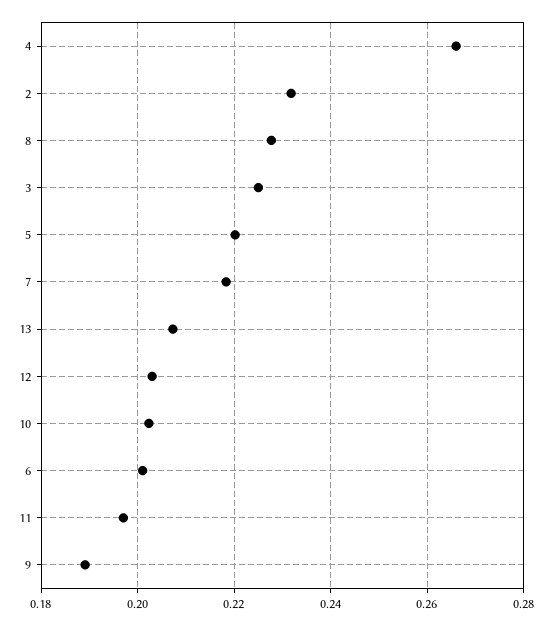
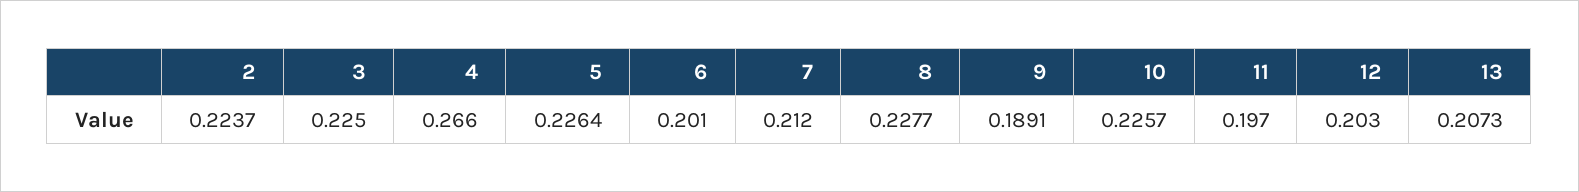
  {
    "4": 0.266,
-   "2": 0.232,
+   "2": 0.2237,
    "8": 0.2277,
    "3": 0.225,
-   "5": 0.22,
+   "5": 0.2264,
-   "7": 0.218,
+   "7": 0.212,
    "13": 0.2073,
    "12": 0.203,
-   "10": 0.202,
+   "10": 0.2257,
    "6": 0.201,
    "11": 0.197,
    "9": 0.1891
  }

